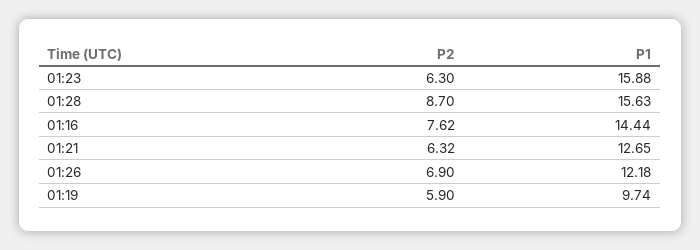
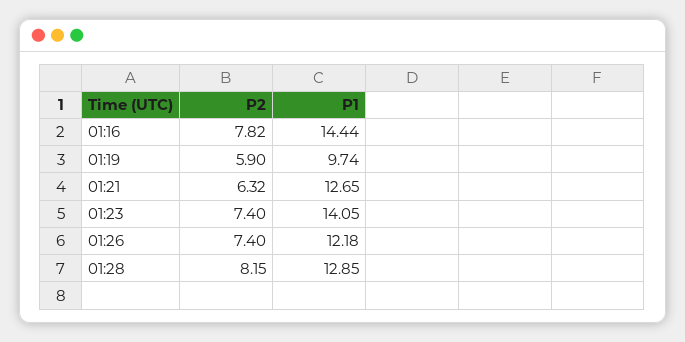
  {
    "P2": {
-     "01:23": 6.3,
+     "01:23": 7.4,
-     "01:28": 8.7,
+     "01:28": 8.15,
-     "01:16": 7.62,
+     "01:16": 7.82,
      "01:21": 6.32,
-     "01:26": 6.9,
+     "01:26": 7.4,
      "01:19": 5.9
    },
    "P1": {
-     "01:23": 15.88,
+     "01:23": 14.05,
-     "01:28": 15.63,
+     "01:28": 12.85,
      "01:16": 14.44,
      "01:21": 12.65,
      "01:26": 12.18,
      "01:19": 9.74
    }
  }

